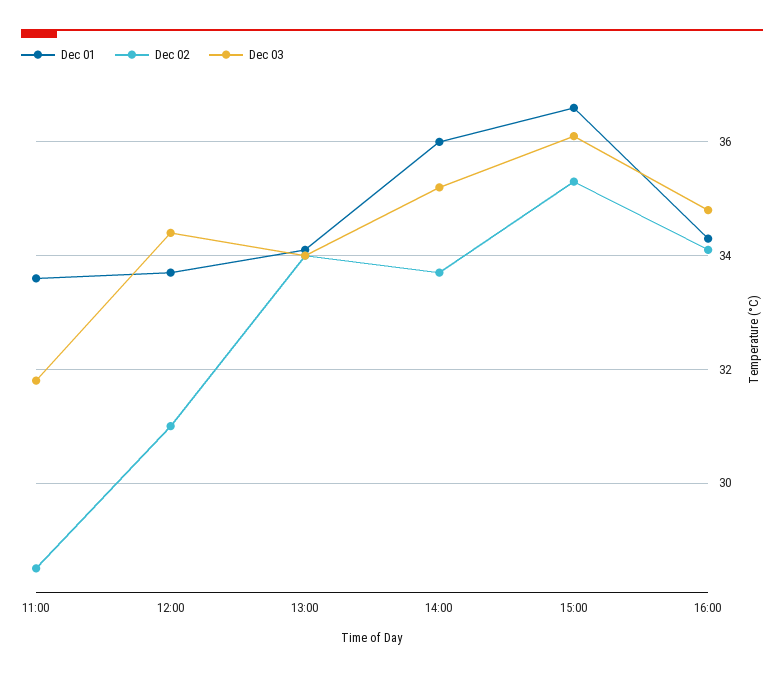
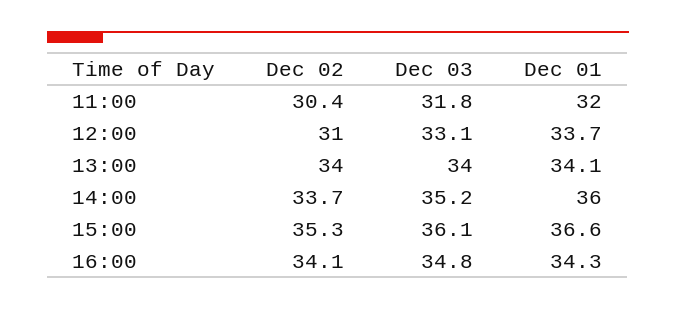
  {
    "Dec 01": {
-     "11:00": 33.5,
+     "11:00": 32,
      "12:00": 33.7,
      "13:00": 34.1,
      "14:00": 36,
      "15:00": 36.6,
      "16:00": 34.3
    },
    "Dec 02": {
-     "11:00": 28.5,
+     "11:00": 30.4,
      "12:00": 31,
      "13:00": 34,
      "14:00": 33.7,
      "15:00": 35.3,
      "16:00": 34.1
    },
    "Dec 03": {
      "11:00": 31.8,
-     "12:00": 34.5,
+     "12:00": 33.1,
      "13:00": 34,
      "14:00": 35.2,
      "15:00": 36.1,
      "16:00": 34.8
    }
  }

